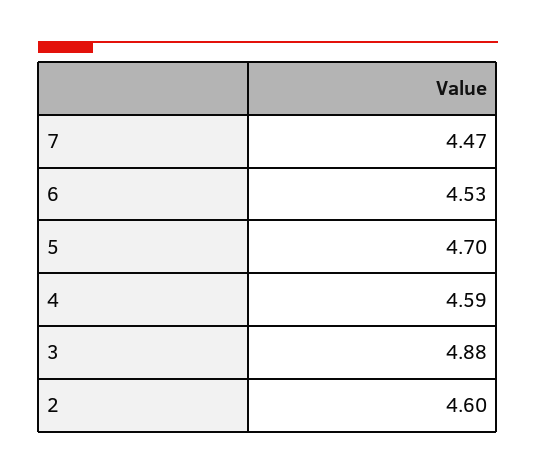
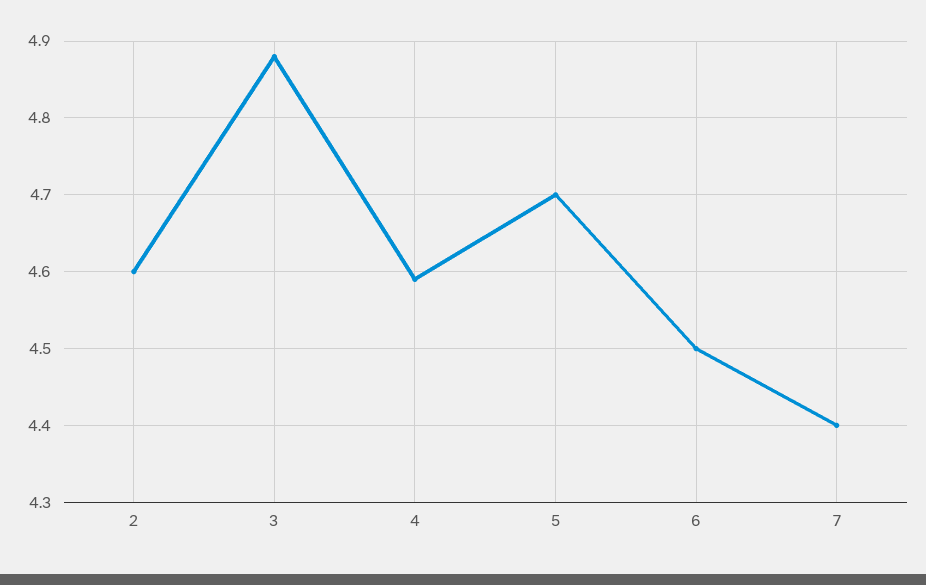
  {
-   "7": 4.47,
+   "7": 4.4,
-   "6": 4.53,
+   "6": 4.5,
    "5": 4.7,
    "4": 4.59,
    "3": 4.88,
    "2": 4.6
  }

